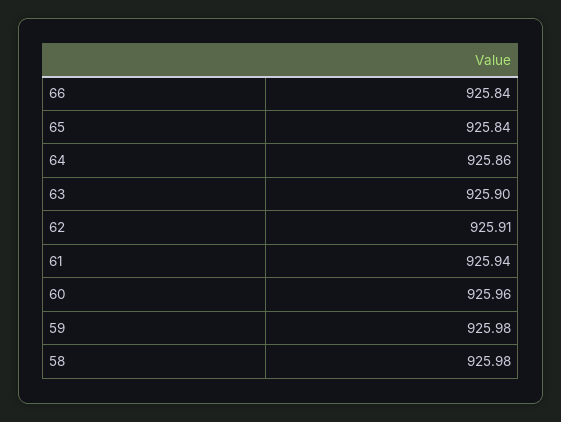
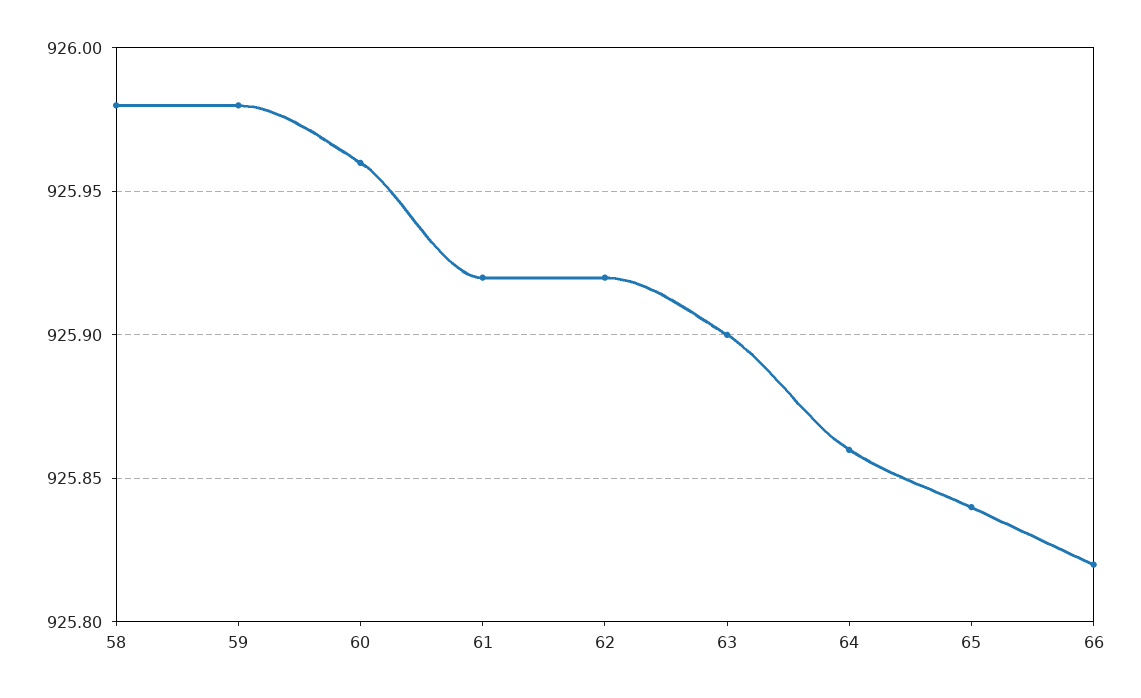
  {
-   "66": 925.84,
+   "66": 925.82,
    "65": 925.84,
    "64": 925.86,
    "63": 925.9,
-   "62": 925.91,
+   "62": 925.92,
-   "61": 925.94,
+   "61": 925.92,
    "60": 925.96,
    "59": 925.98,
    "58": 925.98
  }

